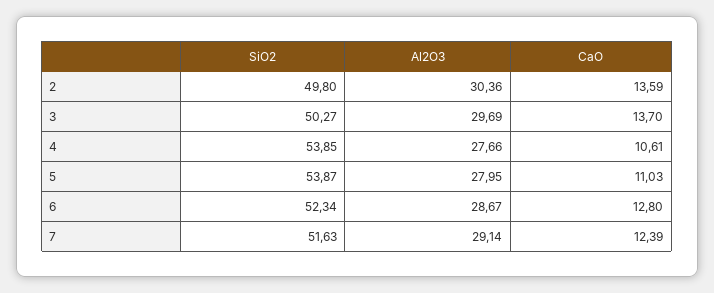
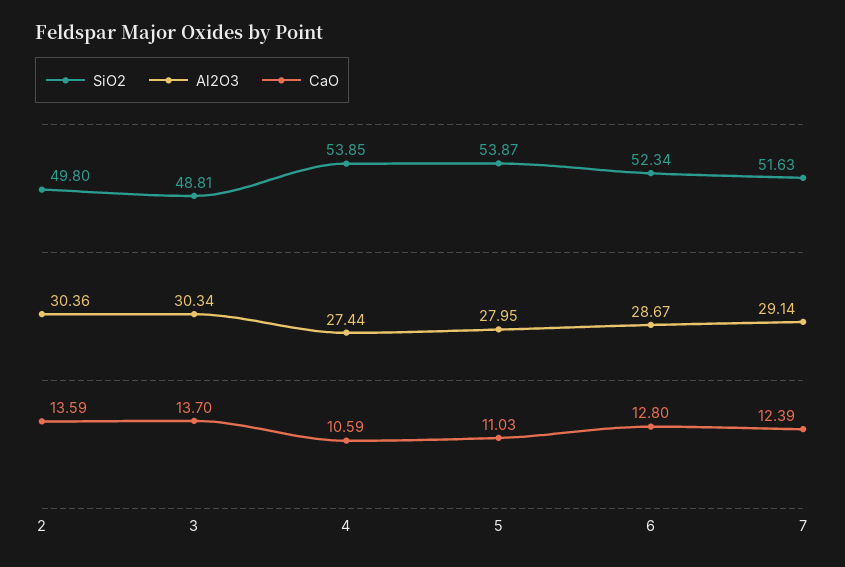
  {
    "SiO2": {
      "2": 49.8,
-     "3": 50.27,
+     "3": 48.81,
      "4": 53.85,
      "5": 53.87,
      "6": 52.34,
      "7": 51.63
    },
    "Al2O3": {
      "2": 30.36,
-     "3": 29.69,
+     "3": 30.34,
-     "4": 27.66,
+     "4": 27.44,
      "5": 27.95,
      "6": 28.67,
      "7": 29.14
    },
    "CaO": {
      "2": 13.59,
      "3": 13.7,
-     "4": 10.61,
+     "4": 10.59,
      "5": 11.03,
      "6": 12.8,
      "7": 12.39
    }
  }

